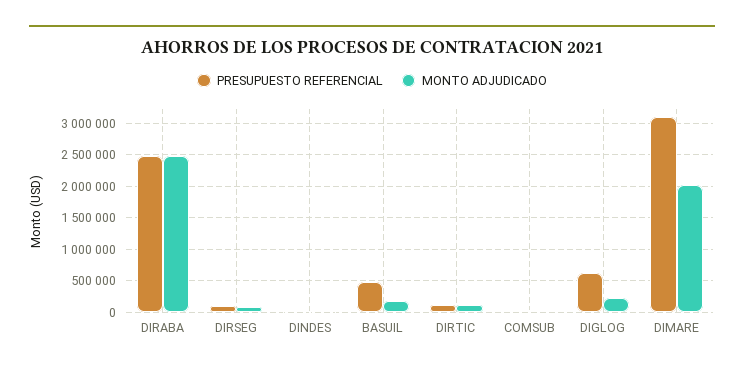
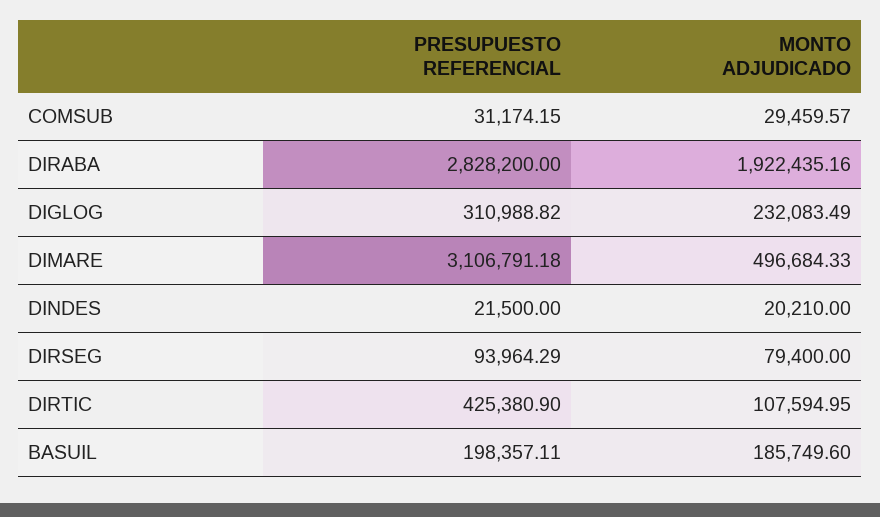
  {
    "PRESUPUESTO REFERENCIAL": {
-     "DIRABA": 2500000,
+     "DIRABA": 2828200,
      "DIRSEG": 93964.29,
      "DINDES": 21500,
-     "BASUIL": 500000,
+     "BASUIL": 198357.11,
-     "DIRTIC": 100000,
+     "DIRTIC": 425380.9,
      "COMSUB": 31174.15,
-     "DIGLOG": 600000,
+     "DIGLOG": 310988.82,
      "DIMARE": 3106791.18
    },
    "MONTO ADJUDICADO": {
-     "DIRABA": 2500000,
+     "DIRABA": 1922435.16,
      "DIRSEG": 79400,
      "DINDES": 20210,
      "BASUIL": 185749.6,
      "DIRTIC": 107594.95,
      "COMSUB": 29459.57,
      "DIGLOG": 232083.49,
-     "DIMARE": 2000000
+     "DIMARE": 496684.33
    }
  }

